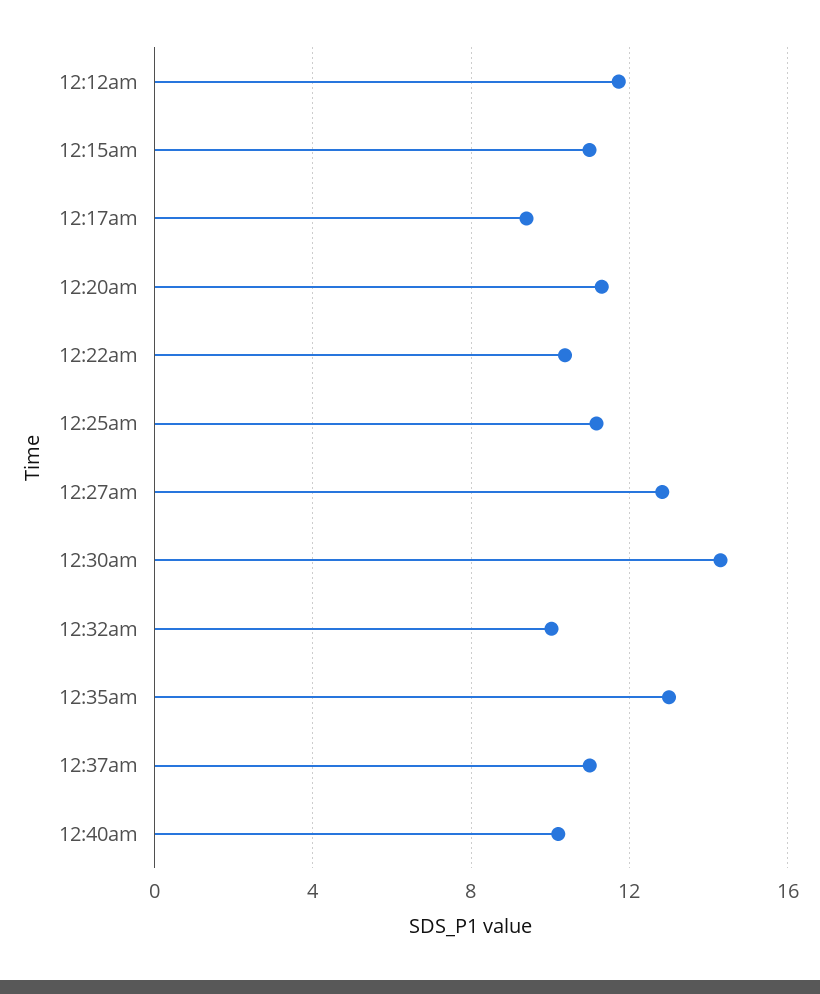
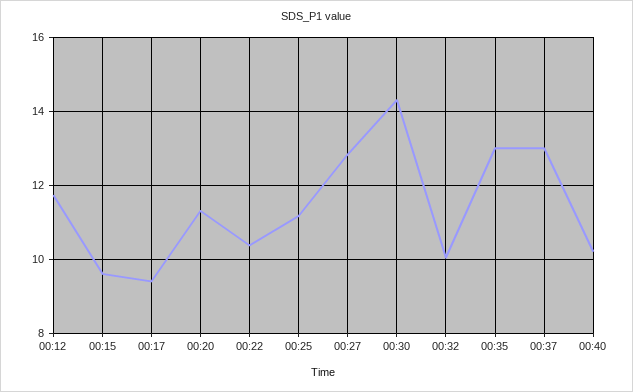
  {
    "12:12am": 11.8,
-   "12:15am": 11,
+   "12:15am": 9.6,
    "12:17am": 9.4,
    "12:20am": 11.4,
    "12:22am": 10.4,
    "12:25am": 11.2,
    "12:27am": 12.8,
    "12:30am": 14.4,
    "12:32am": 10,
    "12:35am": 13,
-   "12:37am": 11,
+   "12:37am": 13,
    "12:40am": 10.2
  }

